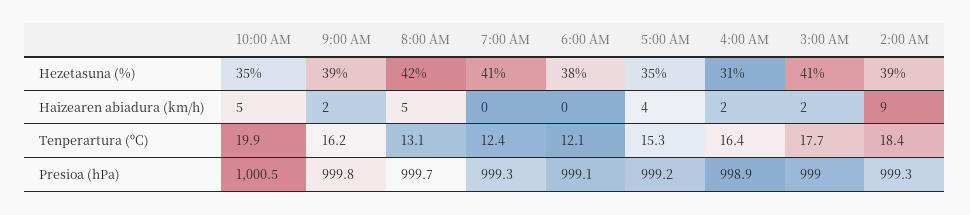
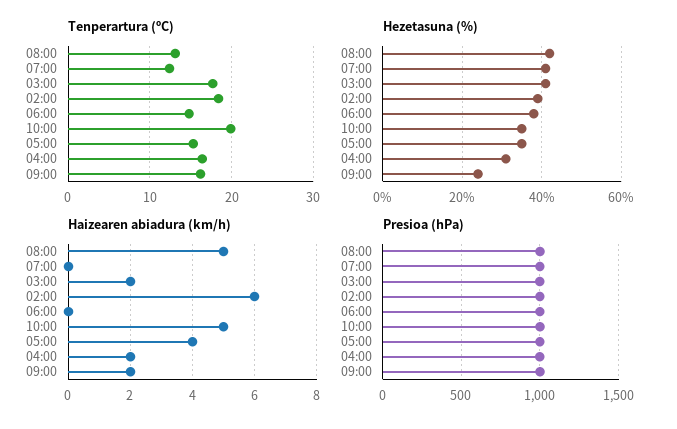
  {
    "Hezetasuna (%)": {
      "10:00 AM": 35,
-     "9:00 AM": 39,
+     "9:00 AM": 25,
      "8:00 AM": 42,
      "7:00 AM": 41,
      "6:00 AM": 38,
      "5:00 AM": 35,
      "4:00 AM": 31,
      "3:00 AM": 41,
      "2:00 AM": 39
    },
    "Haizearen abiadura (km/h)": {
      "10:00 AM": 5,
      "9:00 AM": 2,
      "8:00 AM": 5,
      "7:00 AM": 0,
      "6:00 AM": 0,
      "5:00 AM": 4,
      "4:00 AM": 2,
      "3:00 AM": 2,
-     "2:00 AM": 9
+     "2:00 AM": 6
    },
    "Tenperartura (ºC)": {
      "10:00 AM": 19.9,
      "9:00 AM": 16.2,
      "8:00 AM": 13.1,
      "7:00 AM": 12.4,
-     "6:00 AM": 12.1,
+     "6:00 AM": 15,
      "5:00 AM": 15.3,
      "4:00 AM": 16.4,
      "3:00 AM": 17.7,
      "2:00 AM": 18.4
    },
    "Presioa (hPa)": {
      "10:00 AM": 1000.5,
      "9:00 AM": 999.8,
      "8:00 AM": 999.7,
      "7:00 AM": 999.3,
      "6:00 AM": 999.1,
      "5:00 AM": 999.2,
      "4:00 AM": 998.9,
      "3:00 AM": 999,
      "2:00 AM": 999.3
    }
  }

